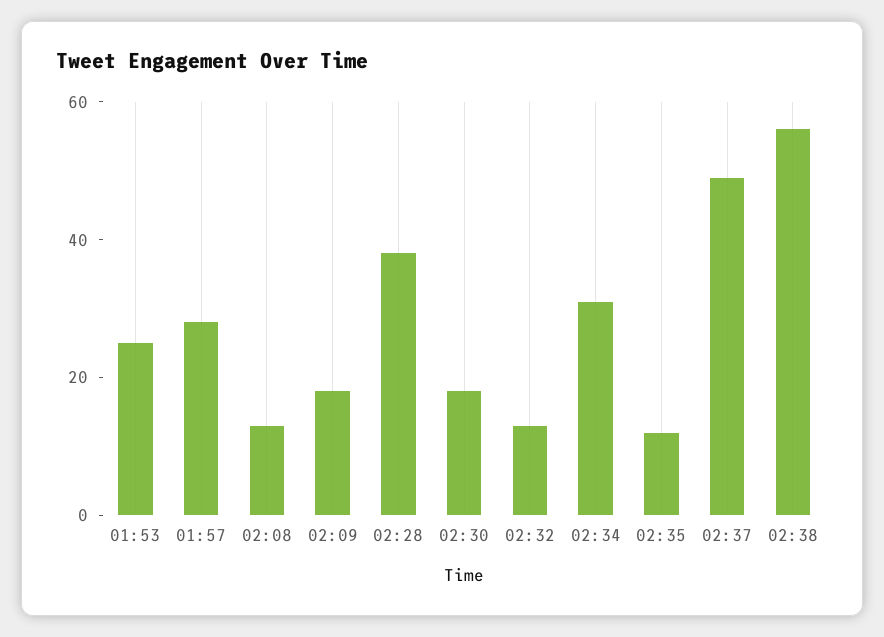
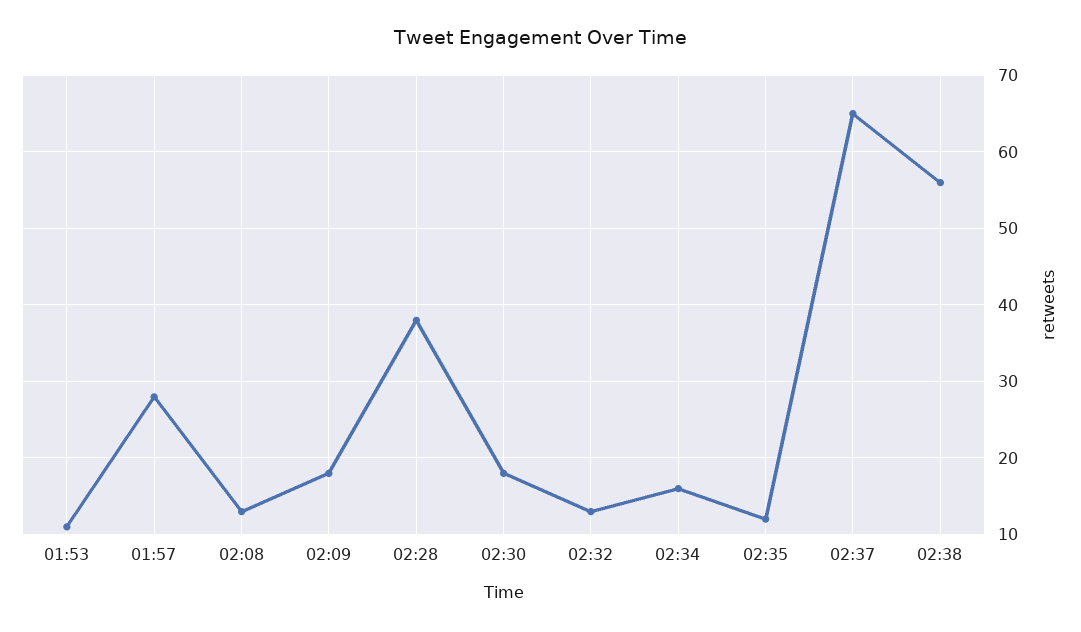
  {
-   "01:53": 25,
+   "01:53": 11,
    "01:57": 28,
    "02:08": 13,
    "02:09": 18,
    "02:28": 38,
    "02:30": 18,
    "02:32": 13,
-   "02:34": 30,
+   "02:34": 16,
    "02:35": 12,
-   "02:37": 50,
+   "02:37": 65,
    "02:38": 56
  }

